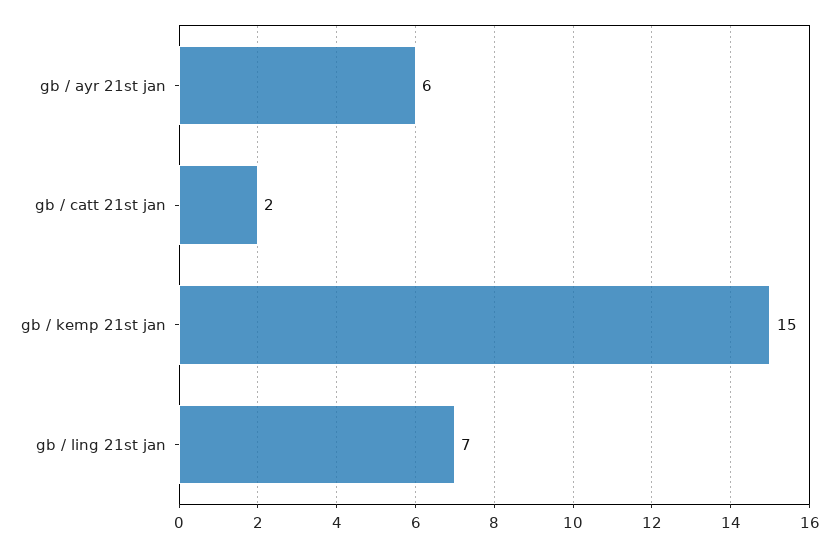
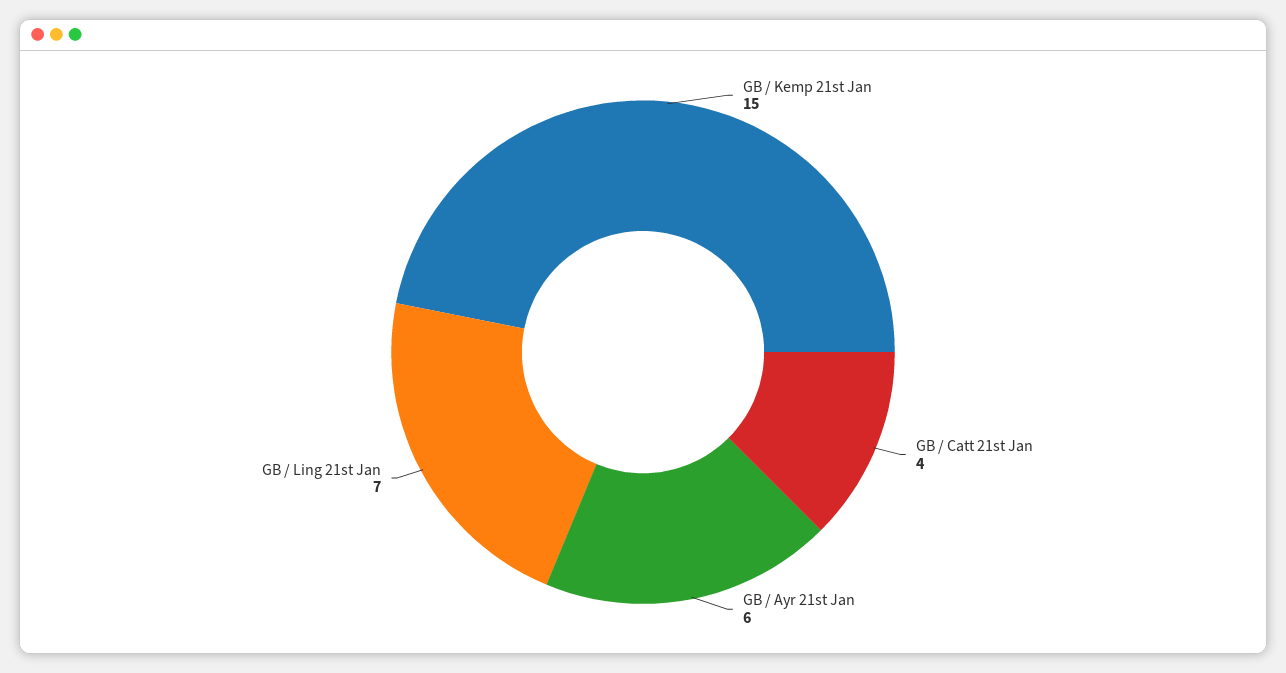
  {
    "gb / ayr 21st jan": 6,
-   "gb / catt 21st jan": 2,
+   "gb / catt 21st jan": 4,
    "gb / kemp 21st jan": 15,
    "gb / ling 21st jan": 7
  }

